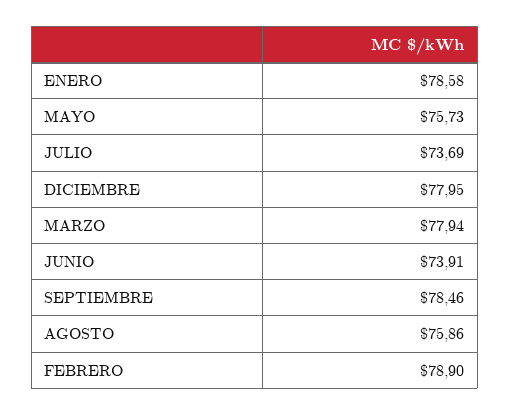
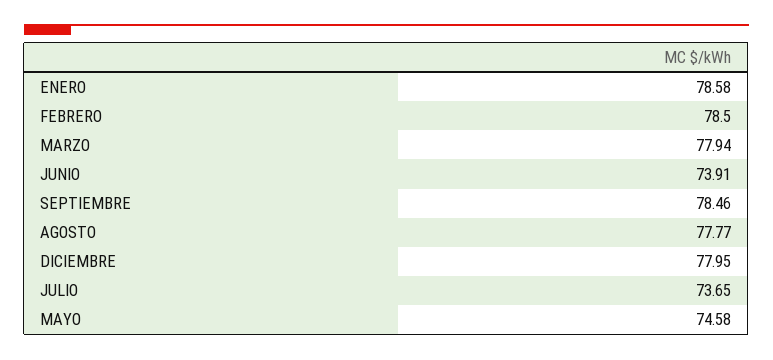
  {
    "ENERO": 78.58,
-   "MAYO": 75.73,
+   "MAYO": 74.58,
-   "JULIO": 73.69,
+   "JULIO": 73.65,
    "DICIEMBRE": 77.95,
    "MARZO": 77.94,
    "JUNIO": 73.91,
    "SEPTIEMBRE": 78.46,
-   "AGOSTO": 75.86,
+   "AGOSTO": 77.77,
-   "FEBRERO": 78.9
+   "FEBRERO": 78.5
  }

